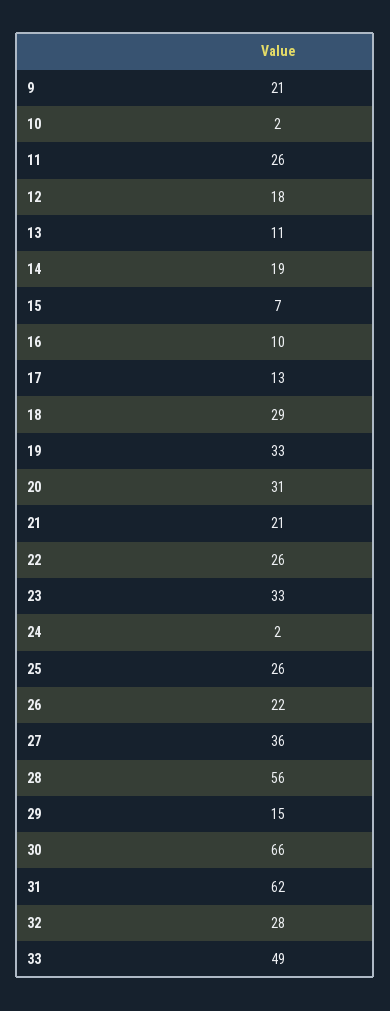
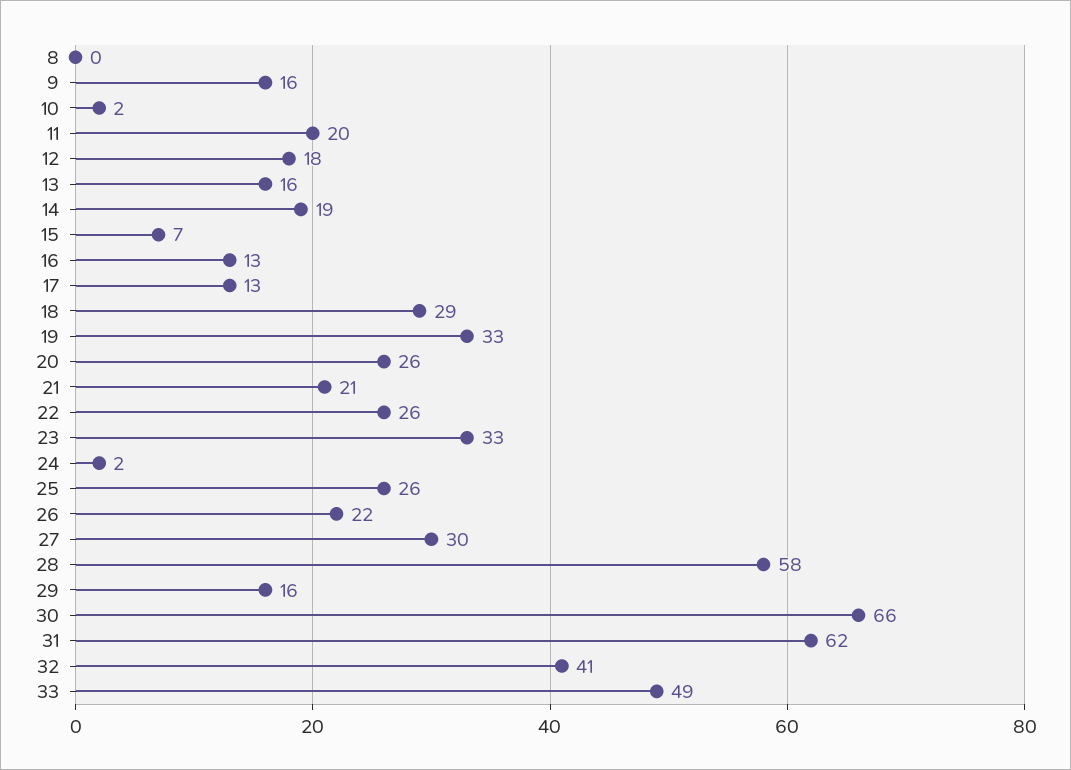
  {
-   "9": 21,
+   "9": 16,
    "10": 2,
-   "11": 26,
+   "11": 20,
    "12": 18,
-   "13": 11,
+   "13": 16,
    "14": 19,
    "15": 7,
-   "16": 10,
+   "16": 13,
    "17": 13,
    "18": 29,
    "19": 33,
-   "20": 31,
+   "20": 26,
    "21": 21,
    "22": 26,
    "23": 33,
    "24": 2,
    "25": 26,
    "26": 22,
-   "27": 36,
+   "27": 30,
-   "28": 56,
+   "28": 58,
-   "29": 15,
+   "29": 16,
    "30": 66,
    "31": 62,
-   "32": 28,
+   "32": 41,
-   "33": 49
+   "33": 49,
+   "8": 0
  }

